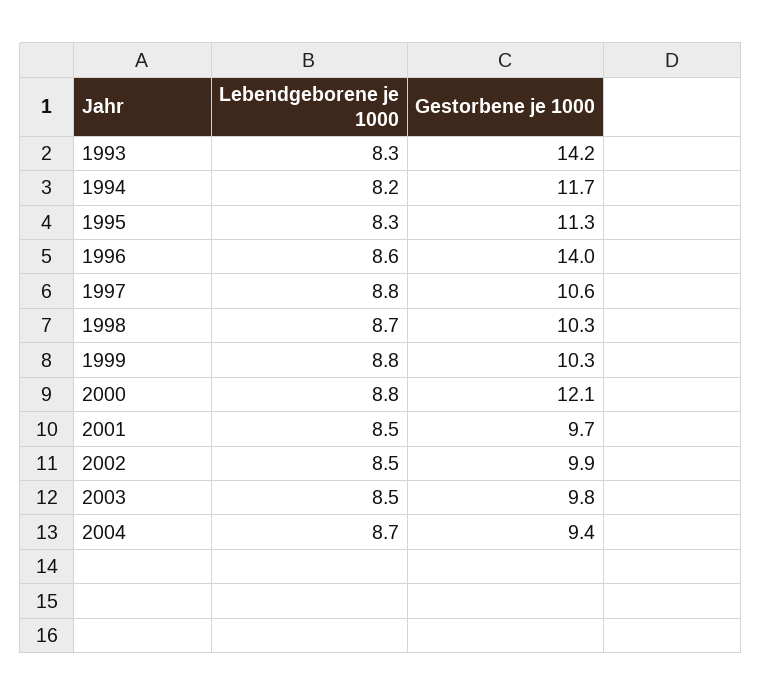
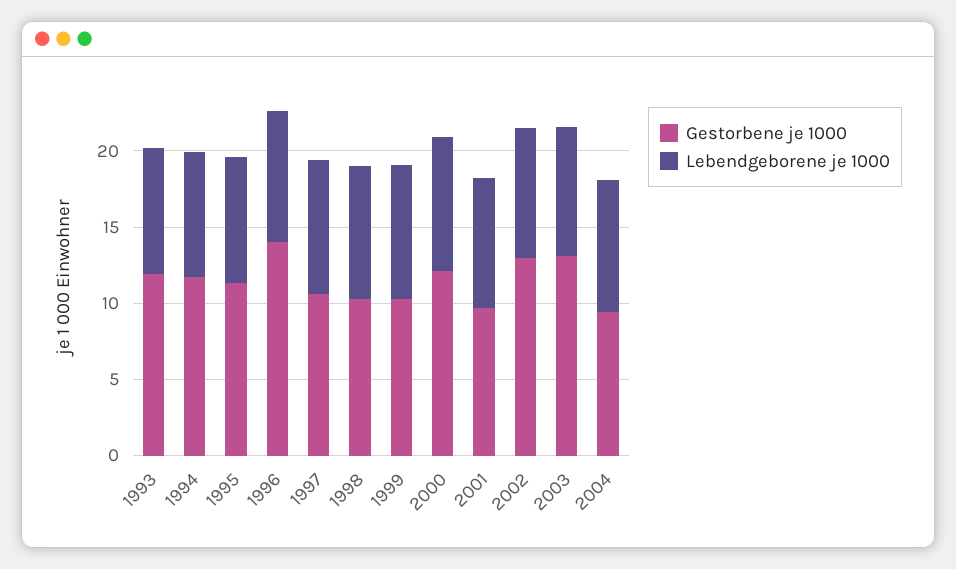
  {
    "Lebendgeborene je 1000": {
      "1993": 8.3,
      "1994": 8.2,
      "1995": 8.3,
      "1996": 8.6,
      "1997": 8.8,
      "1998": 8.7,
      "1999": 8.8,
      "2000": 8.8,
      "2001": 8.5,
      "2002": 8.5,
      "2003": 8.5,
      "2004": 8.7
    },
    "Gestorbene je 1000": {
-     "1993": 14.2,
+     "1993": 12,
      "1994": 11.7,
      "1995": 11.3,
      "1996": 14,
      "1997": 10.6,
      "1998": 10.3,
      "1999": 10.3,
      "2000": 12.1,
      "2001": 9.7,
-     "2002": 9.9,
+     "2002": 13,
-     "2003": 9.8,
+     "2003": 13,
      "2004": 9.4
    }
  }

